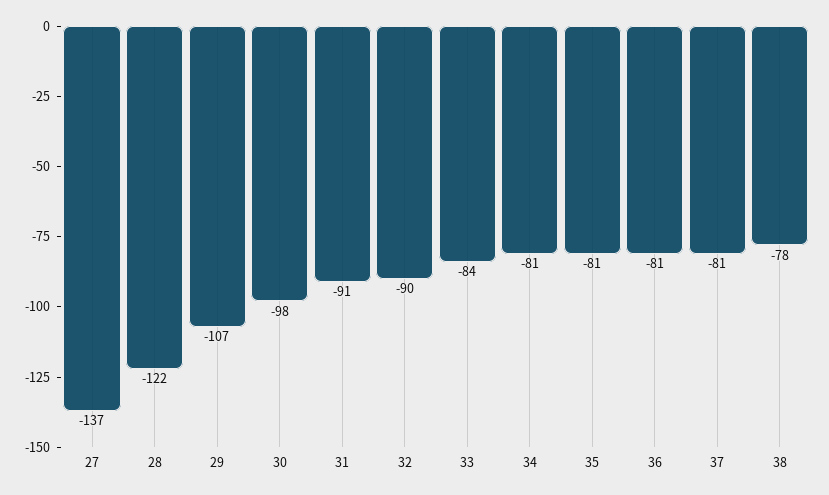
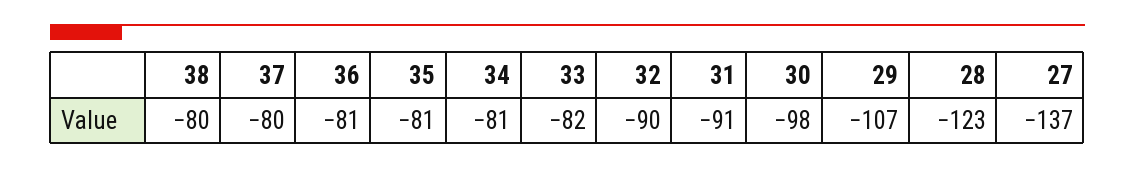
  {
    "27": -137,
-   "28": -122,
+   "28": -123,
    "29": -107,
    "30": -98,
    "31": -91,
    "32": -90,
-   "33": -84,
+   "33": -82,
    "34": -81,
    "35": -81,
    "36": -81,
-   "37": -81,
+   "37": -80,
-   "38": -78
+   "38": -80
  }

